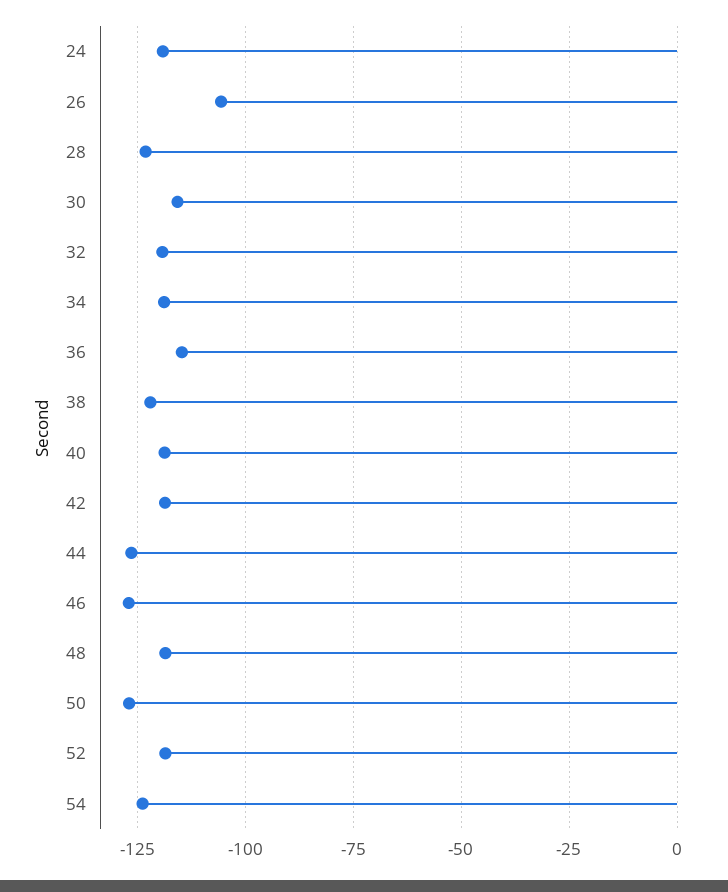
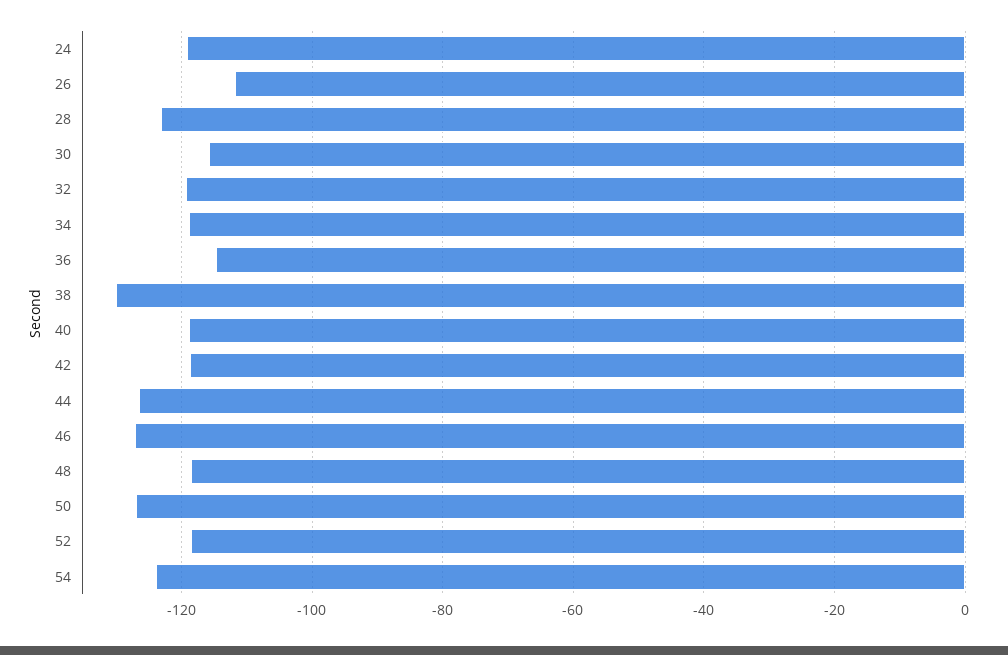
  {
    "24": -120,
-   "26": -105,
+   "26": -112,
    "28": -124,
    "30": -116,
    "32": -120,
    "34": -118,
    "36": -114,
-   "38": -122.5,
+   "38": -130,
    "40": -118,
    "42": -118,
    "44": -126,
    "46": -128,
    "48": -118,
    "50": -128,
    "52": -118,
    "54": -124
  }

